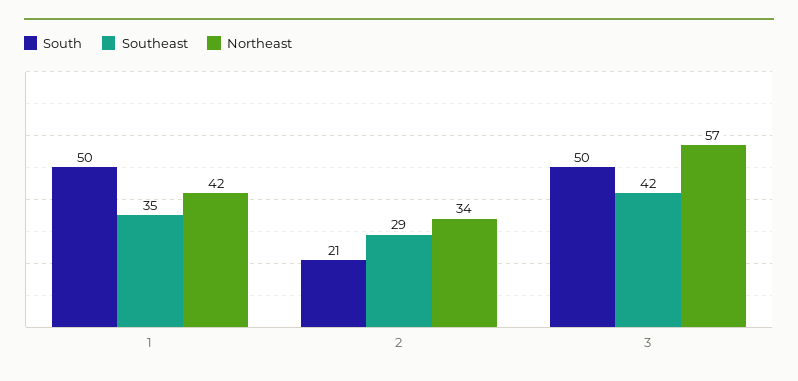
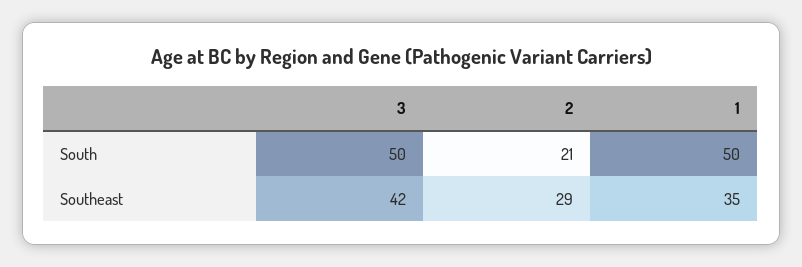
  {
    "South": {
      "1": 50,
      "2": 21,
      "3": 50
    },
    "Southeast": {
      "1": 35,
      "2": 29,
      "3": 42
-   },
+   }
-   "Northeast": {
-     "1": 42,
-     "2": 34,
-     "3": 57
-   }
  }

